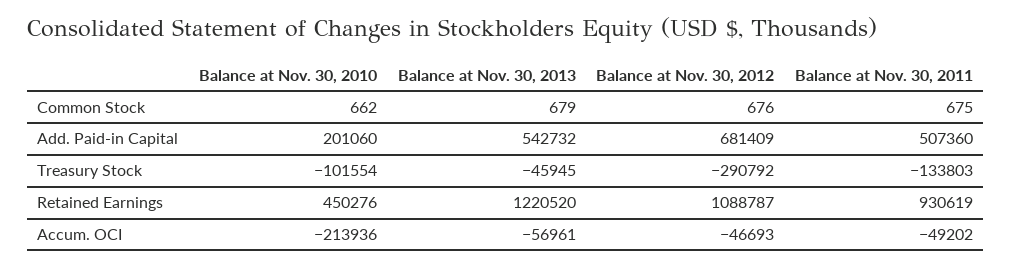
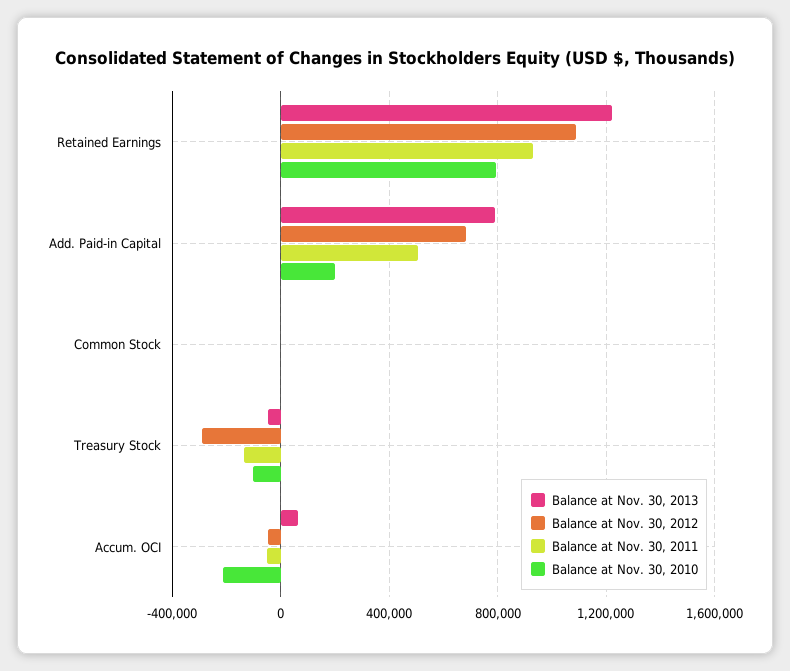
  {
    "Balance at Nov. 30, 2010": {
      "Common Stock": 662,
      "Add. Paid-in Capital": 201060,
      "Treasury Stock": -101554,
-     "Retained Earnings": 450276,
+     "Retained Earnings": 800000,
      "Accum. OCI": -213936
    },
    "Balance at Nov. 30, 2013": {
      "Common Stock": 679,
-     "Add. Paid-in Capital": 542732,
+     "Add. Paid-in Capital": 800000,
      "Treasury Stock": -45945,
      "Retained Earnings": 1220520,
-     "Accum. OCI": -56961
+     "Accum. OCI": 50000
    },
    "Balance at Nov. 30, 2012": {
      "Common Stock": 676,
      "Add. Paid-in Capital": 681409,
      "Treasury Stock": -290792,
      "Retained Earnings": 1088787,
      "Accum. OCI": -46693
    },
    "Balance at Nov. 30, 2011": {
      "Common Stock": 675,
      "Add. Paid-in Capital": 507360,
      "Treasury Stock": -133803,
      "Retained Earnings": 930619,
      "Accum. OCI": -49202
    }
  }

